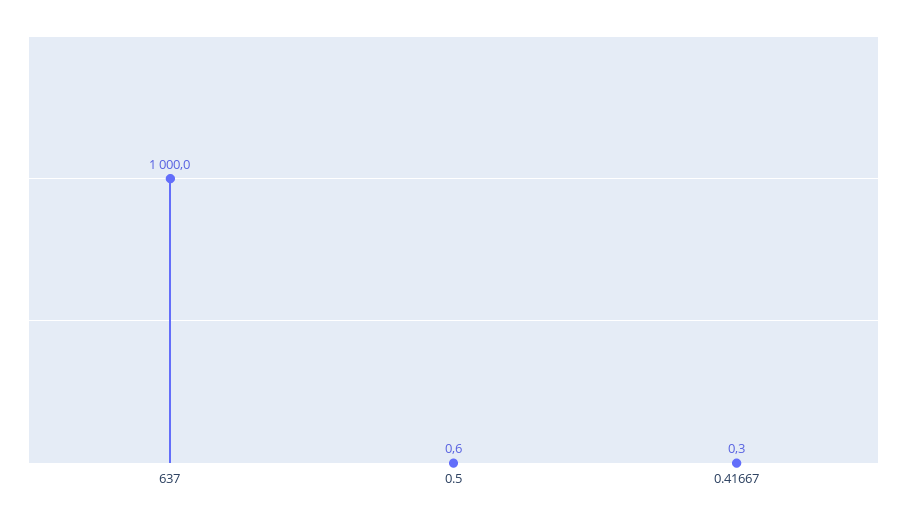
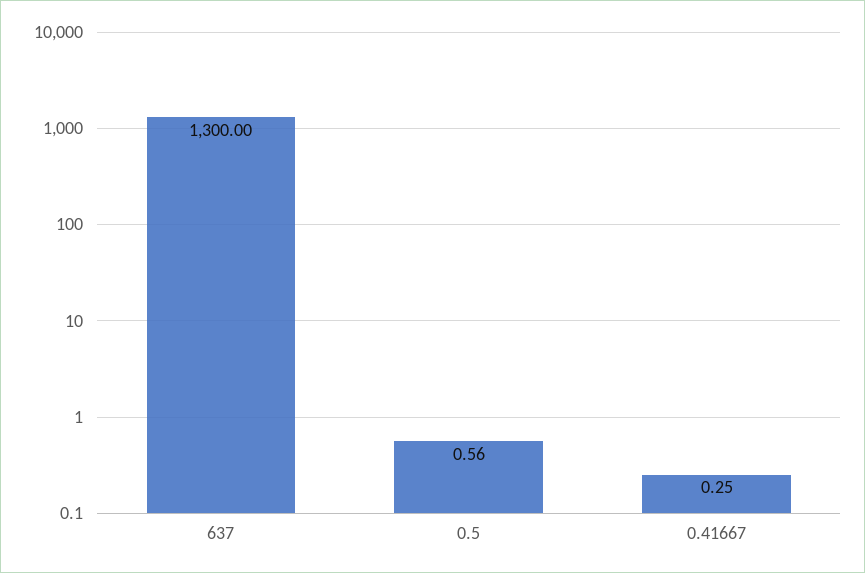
  {
-   "637": 1000,
+   "637": 1300,
    "0.5": 0.56,
    "0.41667": 0.25
  }

